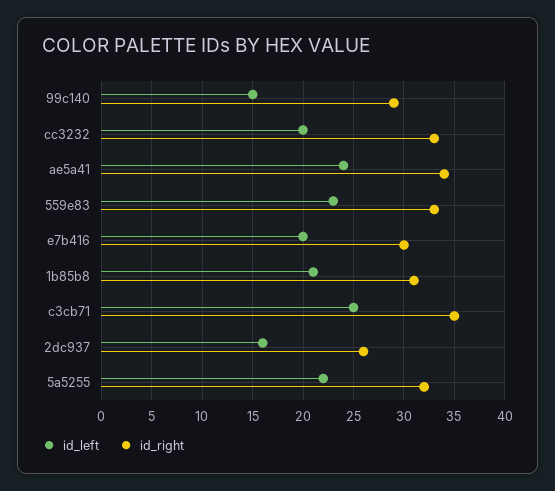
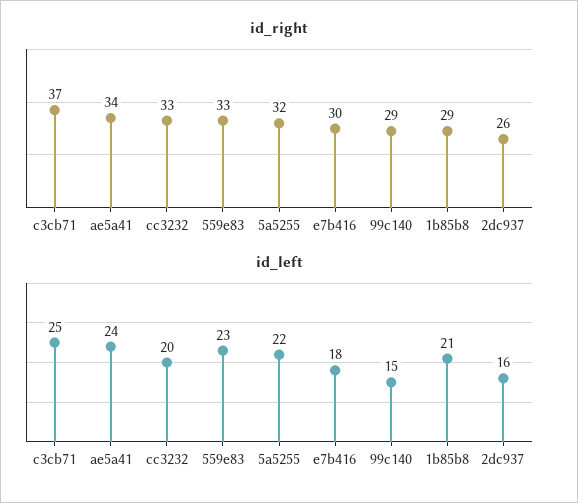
  {
    "id_left": {
      "99c140": 15,
      "cc3232": 20,
      "ae5a41": 24,
      "559e83": 23,
-     "e7b416": 20,
+     "e7b416": 18,
      "1b85b8": 21,
      "c3cb71": 25,
      "2dc937": 16,
      "5a5255": 22
    },
    "id_right": {
      "99c140": 29,
      "cc3232": 33,
      "ae5a41": 34,
      "559e83": 33,
      "e7b416": 30,
-     "1b85b8": 31,
+     "1b85b8": 29,
-     "c3cb71": 35,
+     "c3cb71": 37,
      "2dc937": 26,
      "5a5255": 32
    }
  }

